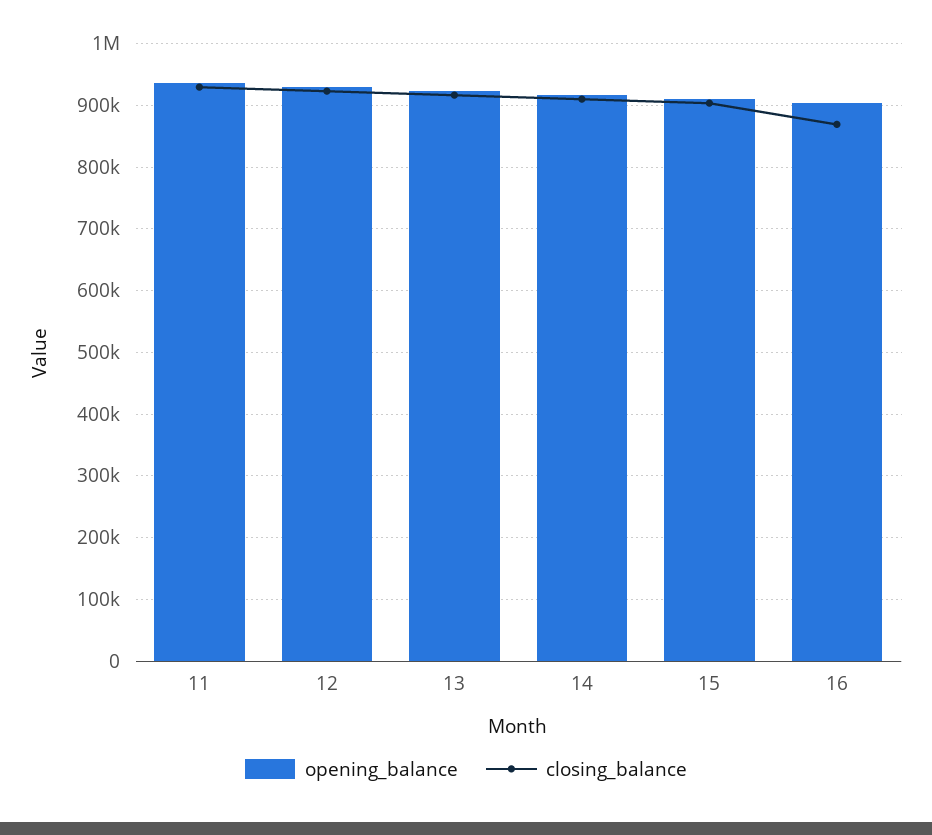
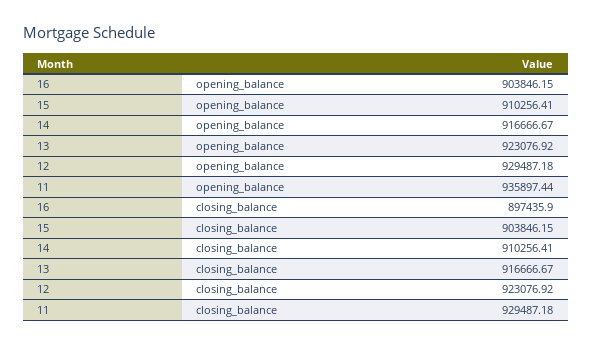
  {
    "opening_balance": {
      "11": 935897.44,
      "12": 929487.18,
      "13": 923076.92,
      "14": 916666.67,
      "15": 910256.41,
      "16": 903846.15
    },
    "closing_balance": {
      "11": 929487.18,
      "12": 923076.92,
      "13": 916666.67,
      "14": 910256.41,
      "15": 903846.15,
-     "16": 870000
+     "16": 897435.9
    }
  }

